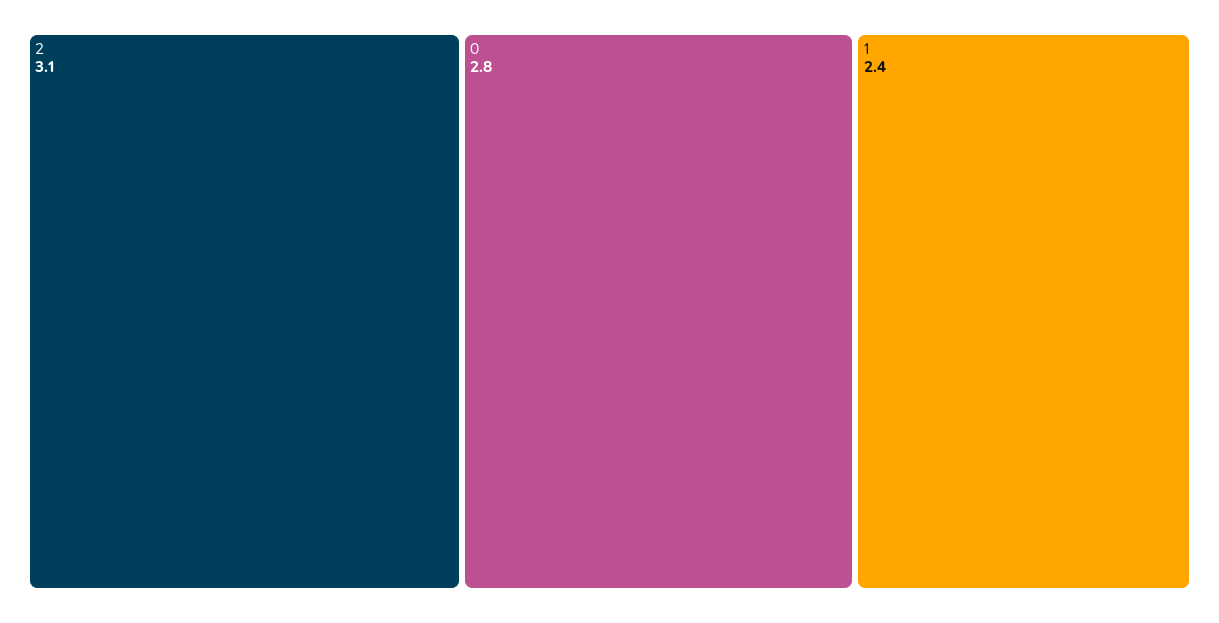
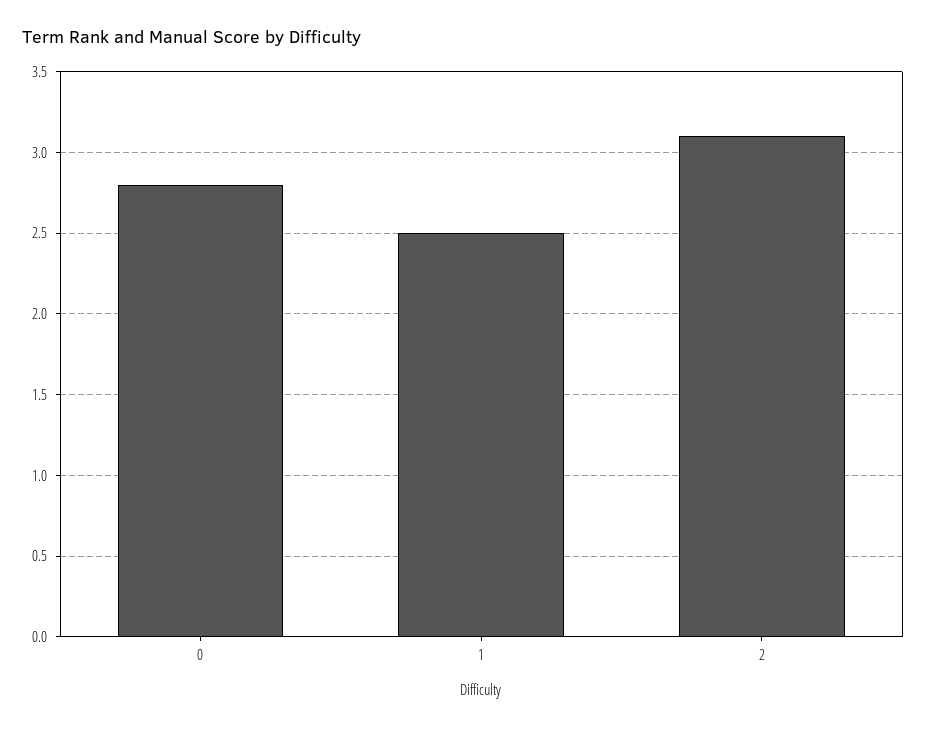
  {
    "2": 3.1,
    "0": 2.8,
-   "1": 2.4
+   "1": 2.5
  }

